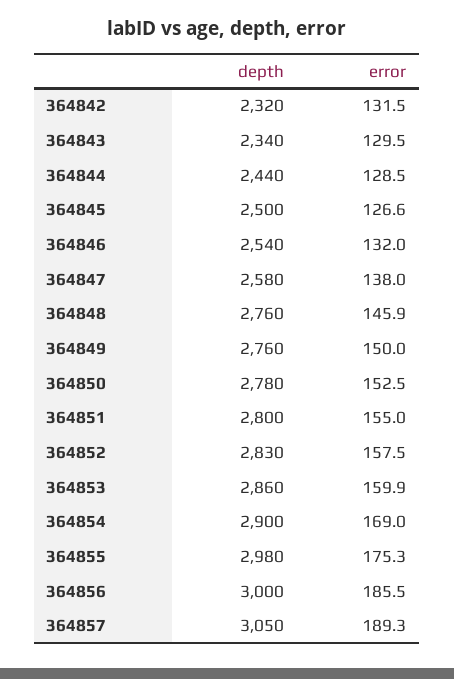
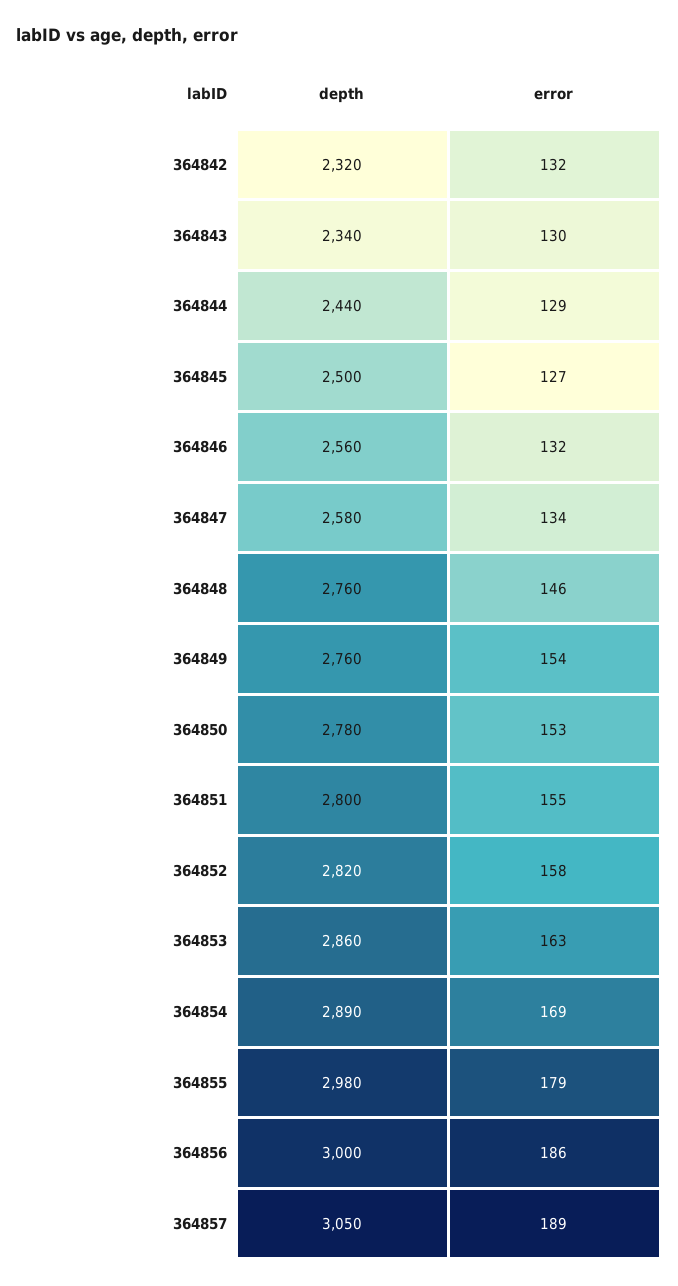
  {
    "depth": {
      "364842": 2320,
      "364843": 2340,
      "364844": 2440,
      "364845": 2500,
-     "364846": 2540,
+     "364846": 2560,
      "364847": 2580,
      "364848": 2760,
      "364849": 2760,
      "364850": 2780,
      "364851": 2800,
-     "364852": 2830,
+     "364852": 2820,
      "364853": 2860,
-     "364854": 2900,
+     "364854": 2890,
      "364855": 2980,
      "364856": 3000,
      "364857": 3050
    },
    "error": {
      "364842": 131.5,
      "364843": 129.5,
      "364844": 128.5,
      "364845": 126.6,
      "364846": 132,
-     "364847": 138,
+     "364847": 134,
      "364848": 145.9,
-     "364849": 150,
+     "364849": 154,
      "364850": 152.5,
      "364851": 155,
      "364852": 157.5,
-     "364853": 159.9,
+     "364853": 163,
      "364854": 169,
-     "364855": 175.3,
+     "364855": 179,
      "364856": 185.5,
      "364857": 189.3
    }
  }

